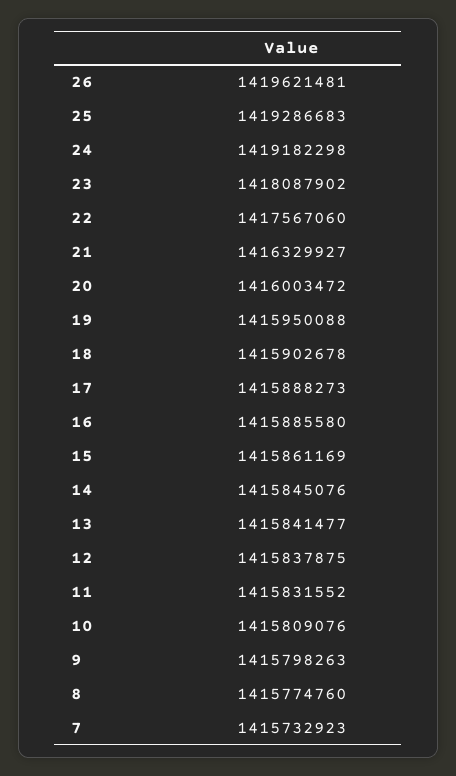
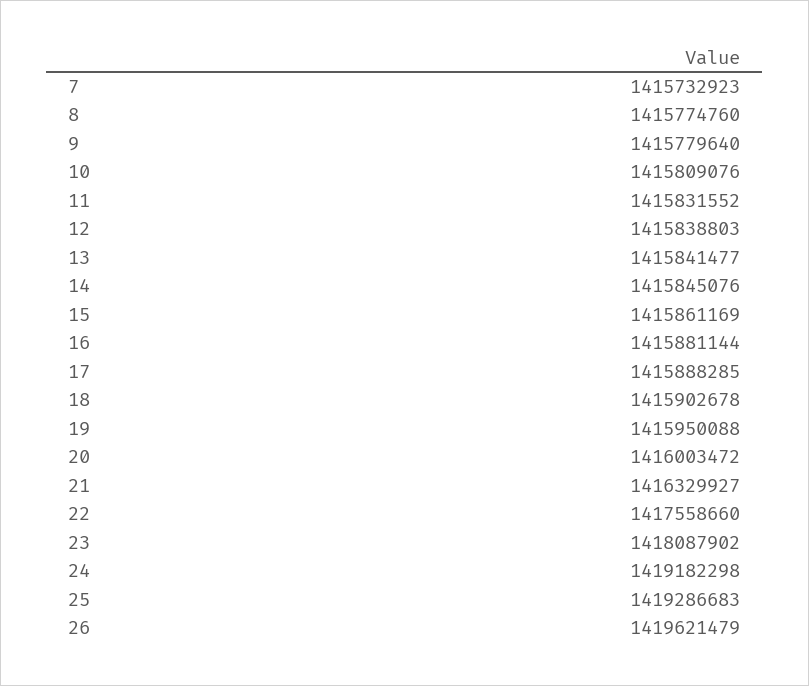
  {
-   "26": 1419621481,
+   "26": 1419621479,
    "25": 1419286683,
    "24": 1419182298,
    "23": 1418087902,
-   "22": 1417567060,
+   "22": 1417558660,
    "21": 1416329927,
    "20": 1416003472,
    "19": 1415950088,
    "18": 1415902678,
-   "17": 1415888273,
+   "17": 1415888285,
-   "16": 1415885580,
+   "16": 1415881144,
    "15": 1415861169,
    "14": 1415845076,
    "13": 1415841477,
-   "12": 1415837875,
+   "12": 1415838803,
    "11": 1415831552,
    "10": 1415809076,
-   "9": 1415798263,
+   "9": 1415779640,
    "8": 1415774760,
    "7": 1415732923
  }

